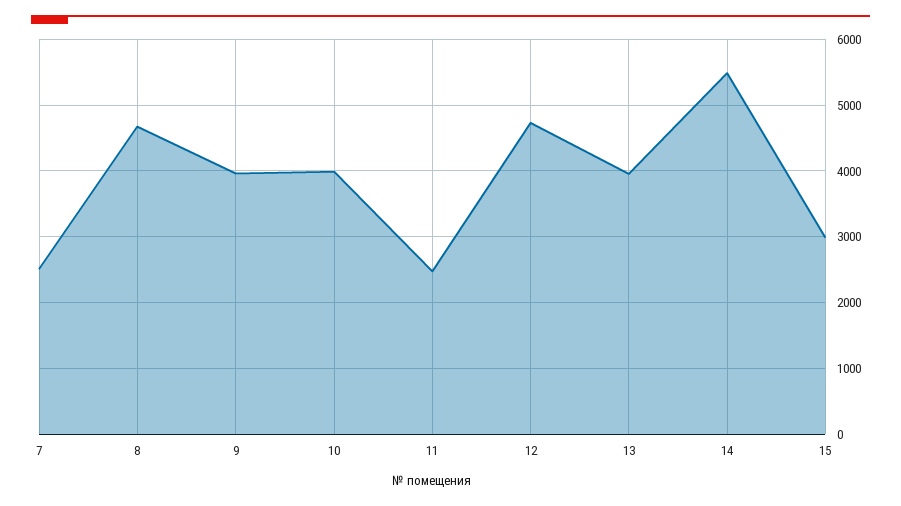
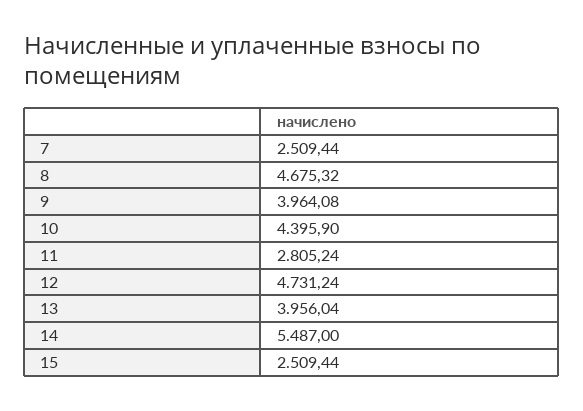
  {
    "7": 2509.44,
    "8": 4675.32,
    "9": 3964.08,
-   "10": 4000,
+   "10": 4395.9,
-   "11": 2500,
+   "11": 2805.24,
    "12": 4731.24,
    "13": 3956.04,
    "14": 5487,
-   "15": 3000
+   "15": 2509.44
  }

